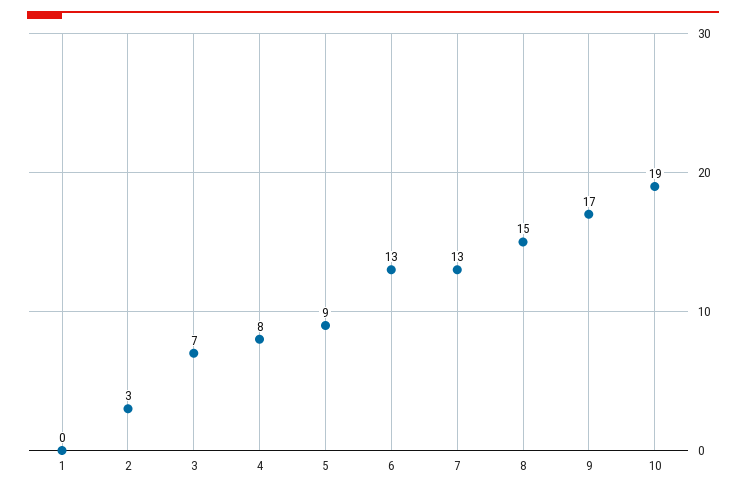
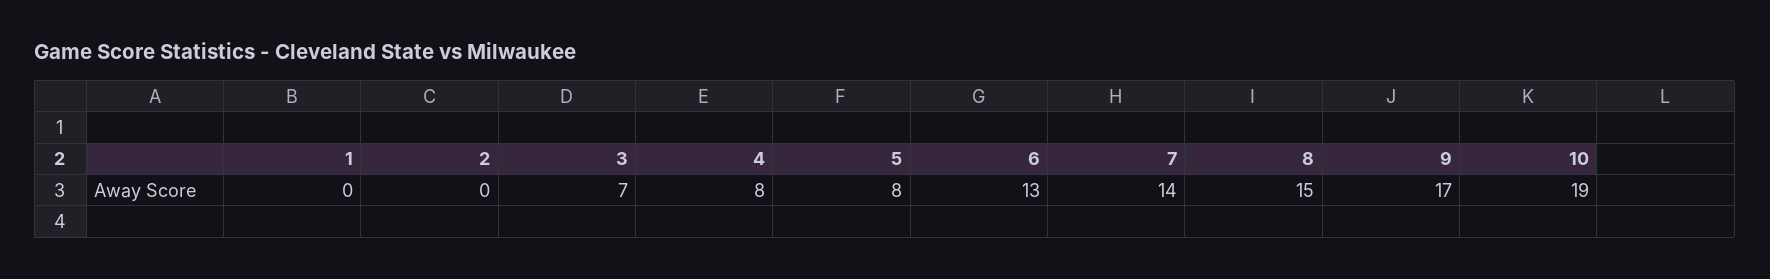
  {
    "1": 0,
-   "2": 3,
+   "2": 0,
    "3": 7,
    "4": 8,
-   "5": 9,
+   "5": 8,
    "6": 13,
-   "7": 13,
+   "7": 14,
    "8": 15,
    "9": 17,
    "10": 19
  }

